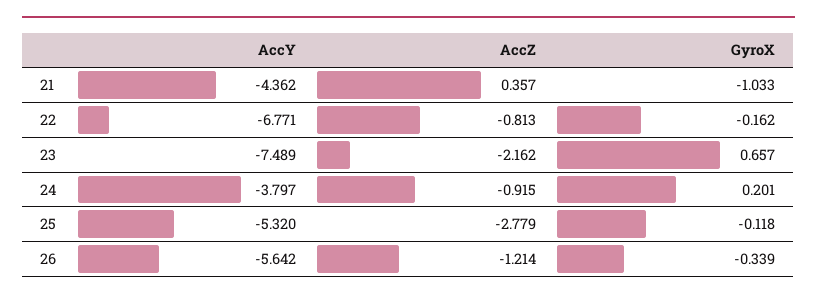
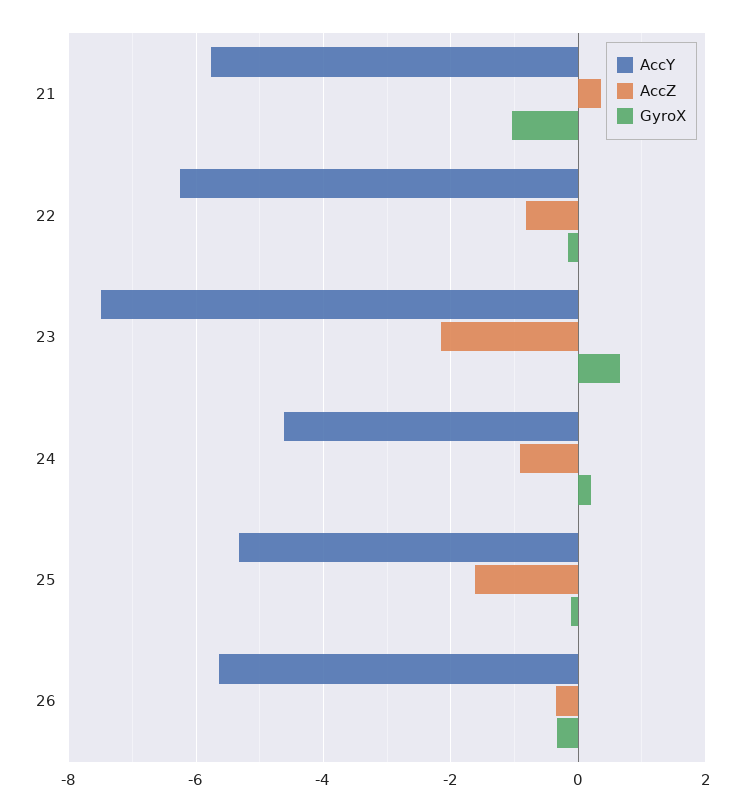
  {
    "AccY": {
-     "21": -4.362,
+     "21": -5.8,
-     "22": -6.771,
+     "22": -6.2,
      "23": -7.489,
-     "24": -3.797,
+     "24": -4.6,
      "25": -5.32,
      "26": -5.642
    },
    "AccZ": {
      "21": 0.357,
      "22": -0.813,
      "23": -2.162,
      "24": -0.915,
-     "25": -2.779,
+     "25": -1.6,
-     "26": -1.214
+     "26": -0.4
    },
    "GyroX": {
      "21": -1.033,
      "22": -0.162,
      "23": 0.657,
      "24": 0.201,
      "25": -0.118,
      "26": -0.339
    }
  }

